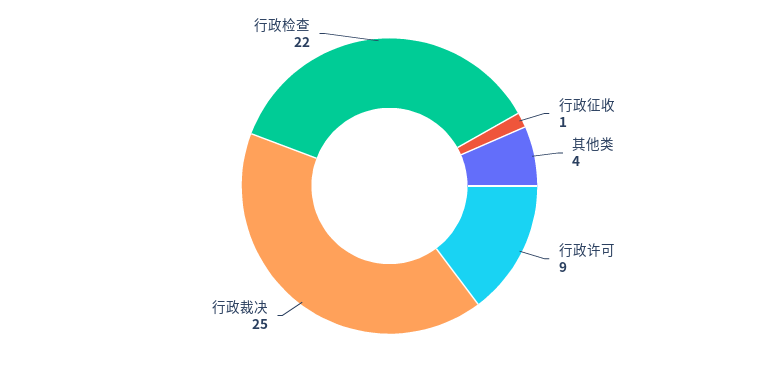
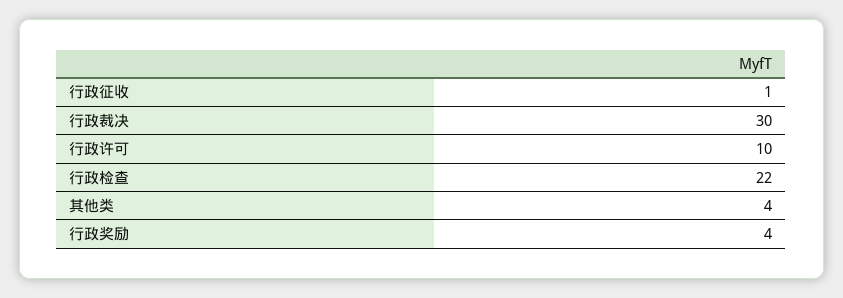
  {
    "行政征收": 1,
    "其他类": 4,
-   "行政许可": 9,
+   "行政许可": 10,
-   "行政裁决": 25,
+   "行政裁决": 30,
-   "行政检查": 22
+   "行政检查": 22,
+   "行政奖励": 4
  }

